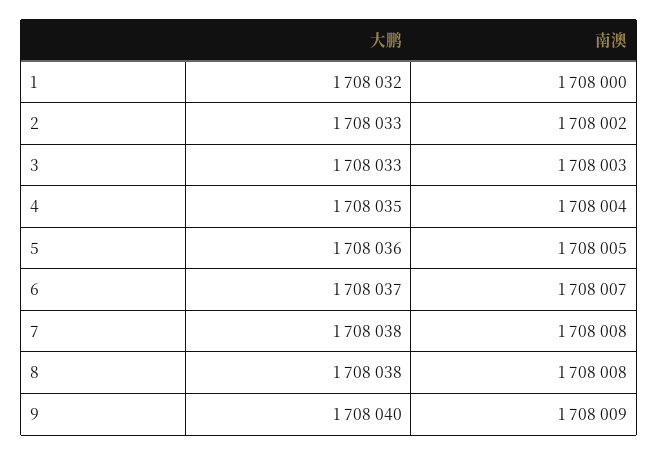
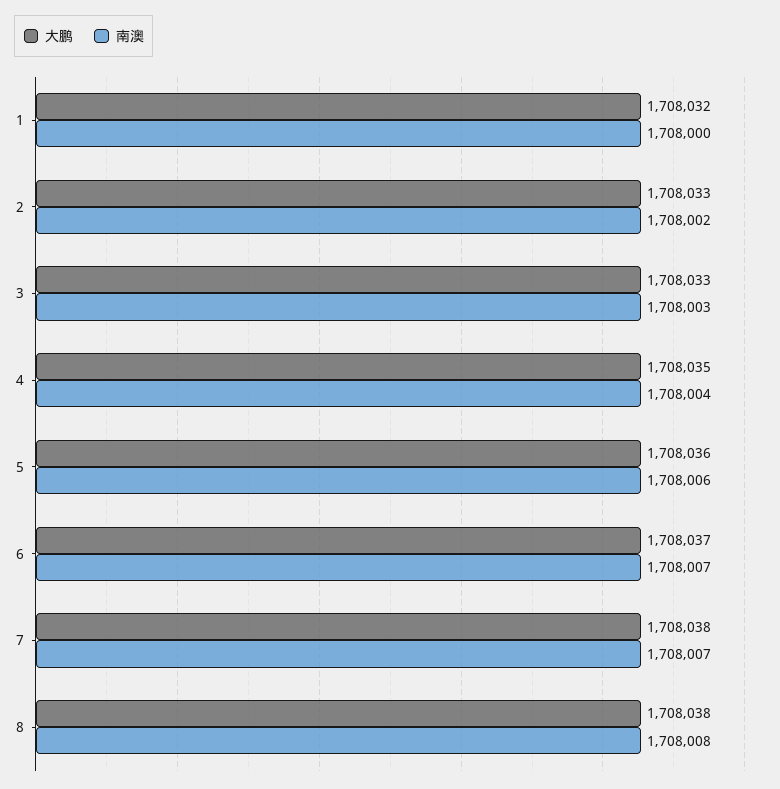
  {
    "大鹏": {
      "1": 1708032,
      "2": 1708033,
      "3": 1708033,
      "4": 1708035,
      "5": 1708036,
      "6": 1708037,
      "7": 1708038,
-     "8": 1708038,
+     "8": 1708038
-     "9": 1708040
    },
    "南澳": {
      "1": 1708000,
      "2": 1708002,
      "3": 1708003,
      "4": 1708004,
-     "5": 1708005,
+     "5": 1708006,
      "6": 1708007,
-     "7": 1708008,
+     "7": 1708007,
-     "8": 1708008,
+     "8": 1708008
-     "9": 1708009
    }
  }

